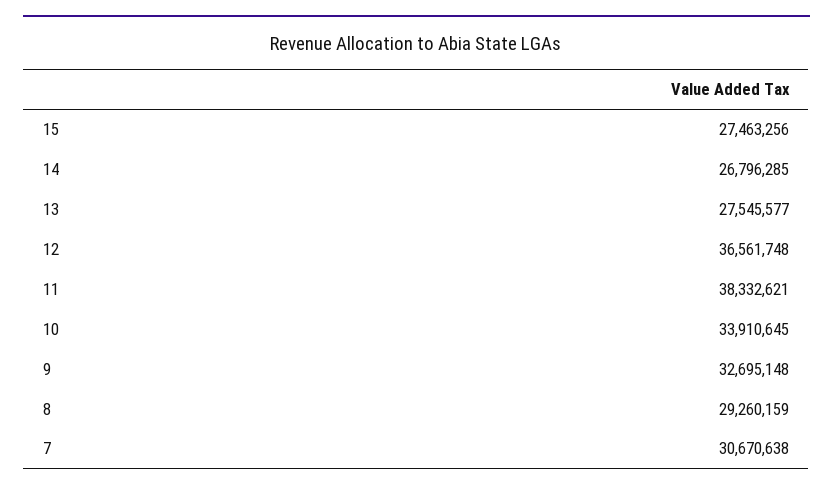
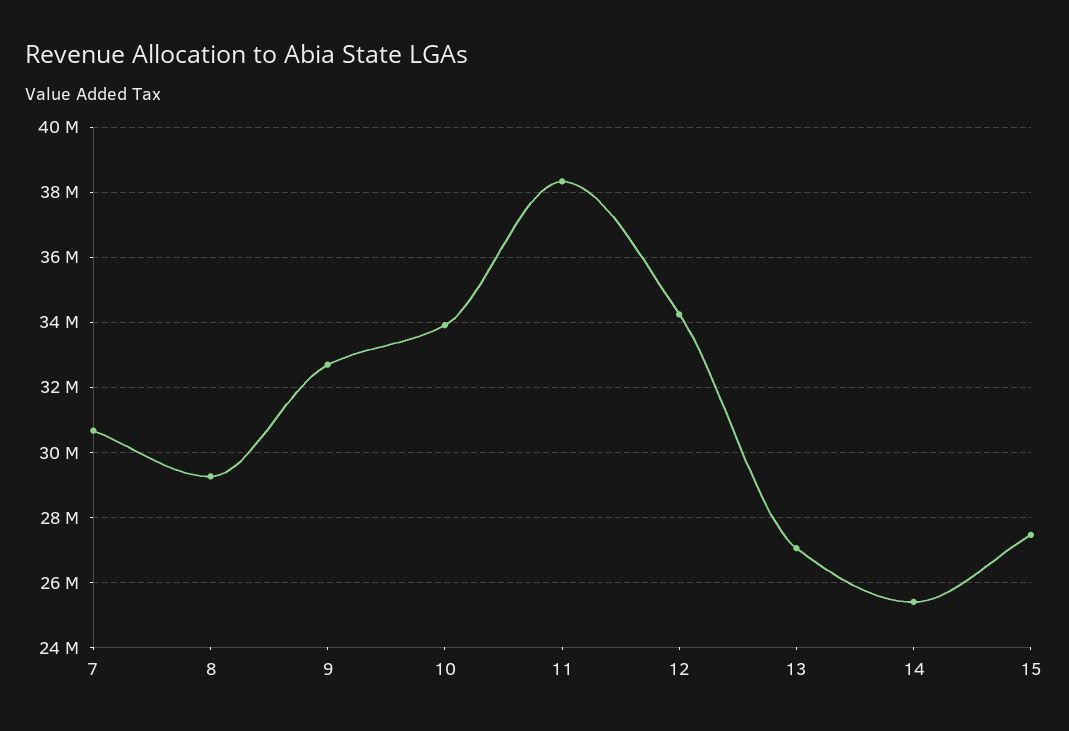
  {
    "15": 27463256,
-   "14": 26796285,
+   "14": 25400000,
-   "13": 27545577,
+   "13": 27000000,
-   "12": 36561748,
+   "12": 34200000,
    "11": 38332621,
    "10": 33910645,
    "9": 32695148,
    "8": 29260159,
    "7": 30670638
  }

